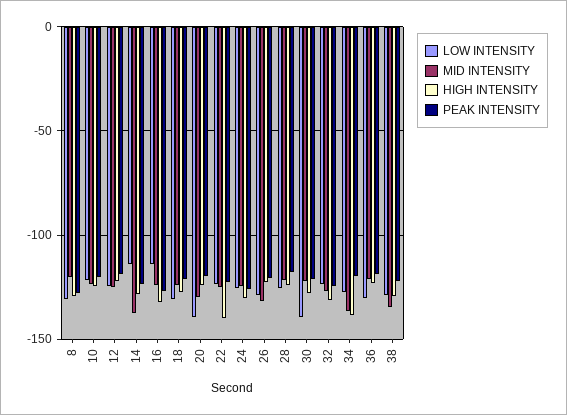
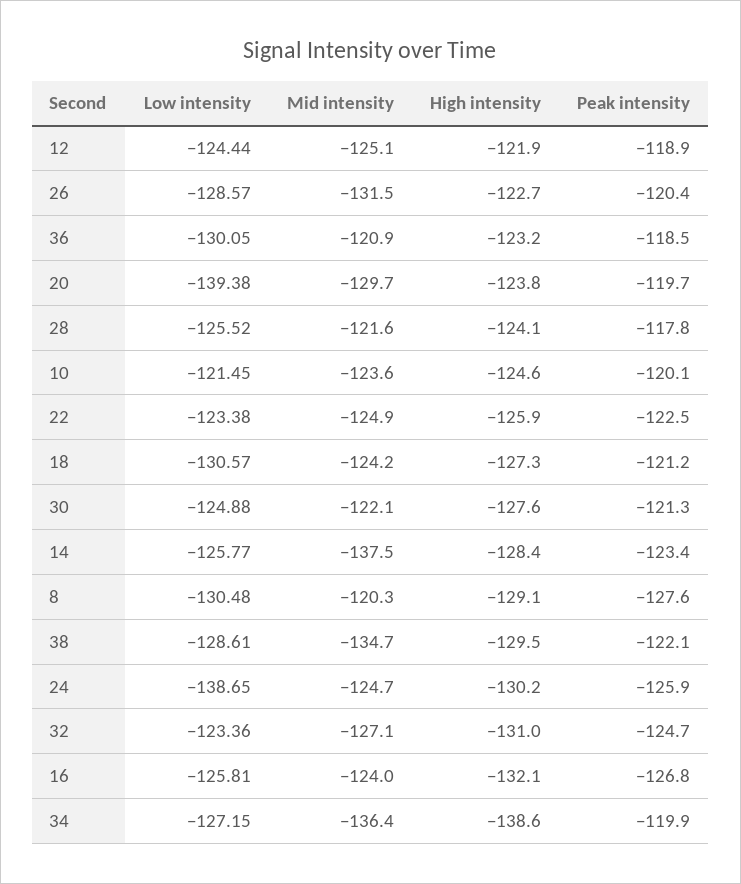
  {
    "LOW INTENSITY": {
      "8": -130.48,
      "10": -121.45,
      "12": -124.44,
-     "14": -115,
+     "14": -125.77,
-     "16": -115,
+     "16": -125.81,
      "18": -130.57,
      "20": -139.38,
      "22": -123.38,
-     "24": -125,
+     "24": -138.65,
      "26": -128.57,
      "28": -125.52,
-     "30": -140,
+     "30": -124.88,
      "32": -123.36,
      "34": -127.15,
      "36": -130.05,
      "38": -128.61
    },
    "MID INTENSITY": {
      "8": -120.3,
      "10": -123.6,
      "12": -125.1,
      "14": -137.5,
      "16": -124,
      "18": -124.2,
      "20": -129.7,
      "22": -124.9,
      "24": -124.7,
      "26": -131.5,
      "28": -121.6,
      "30": -122.1,
      "32": -127.1,
      "34": -136.4,
      "36": -120.9,
      "38": -134.7
    },
    "HIGH INTENSITY": {
      "8": -129.1,
      "10": -124.6,
      "12": -121.9,
      "14": -128.4,
      "16": -132.1,
      "18": -127.3,
      "20": -123.8,
-     "22": -140,
+     "22": -125.9,
      "24": -130.2,
      "26": -122.7,
      "28": -124.1,
      "30": -127.6,
      "32": -131,
      "34": -138.6,
      "36": -123.2,
      "38": -129.5
    },
    "PEAK INTENSITY": {
      "8": -127.6,
      "10": -120.1,
      "12": -118.9,
      "14": -123.4,
      "16": -126.8,
      "18": -121.2,
      "20": -119.7,
      "22": -122.5,
      "24": -125.9,
      "26": -120.4,
      "28": -117.8,
      "30": -121.3,
      "32": -124.7,
      "34": -119.9,
      "36": -118.5,
      "38": -122.1
    }
  }

